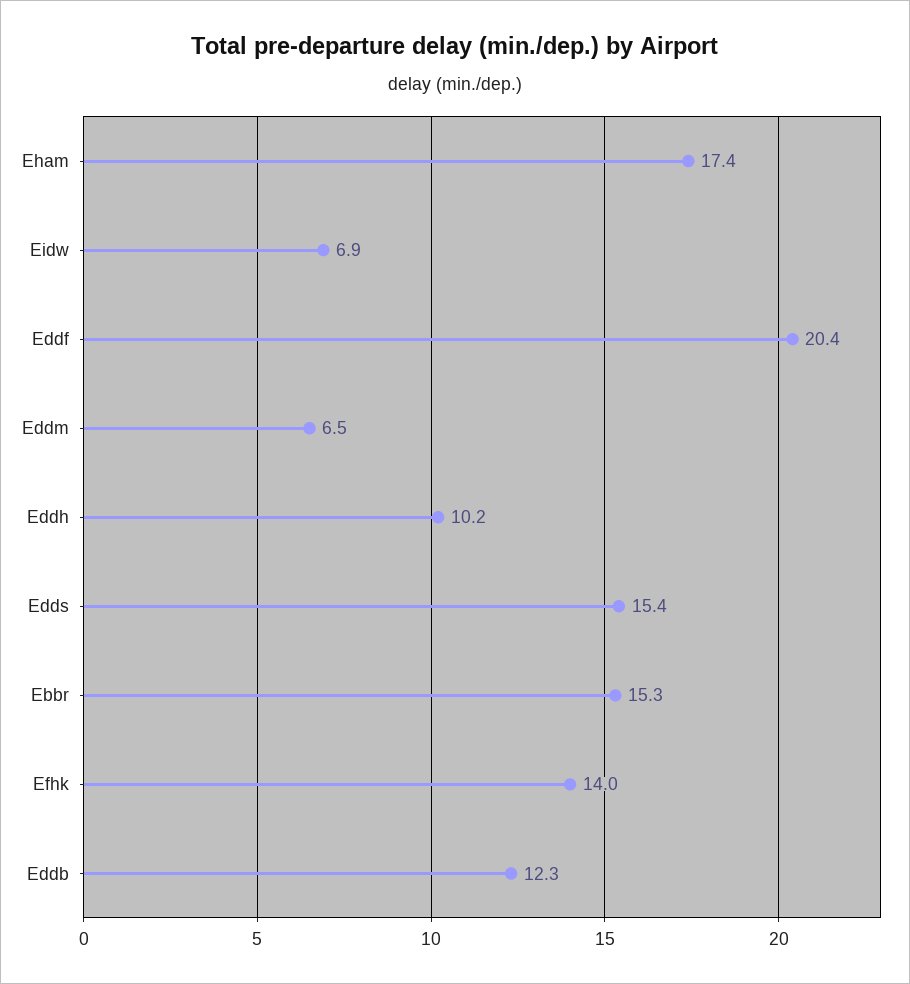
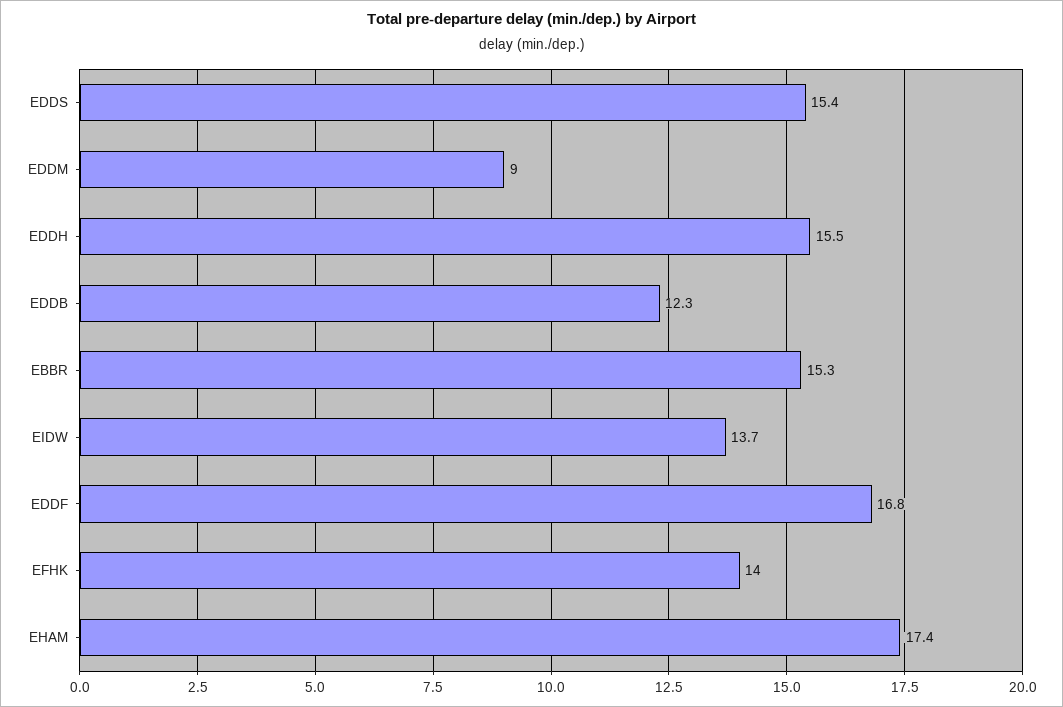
  {
    "Eham": 17.4,
-   "Eidw": 6.9,
+   "Eidw": 13.7,
-   "Eddf": 20.4,
+   "Eddf": 16.8,
-   "Eddm": 6.5,
+   "Eddm": 9,
-   "Eddh": 10.2,
+   "Eddh": 15.5,
    "Edds": 15.4,
    "Ebbr": 15.3,
    "Efhk": 14,
    "Eddb": 12.3
  }

